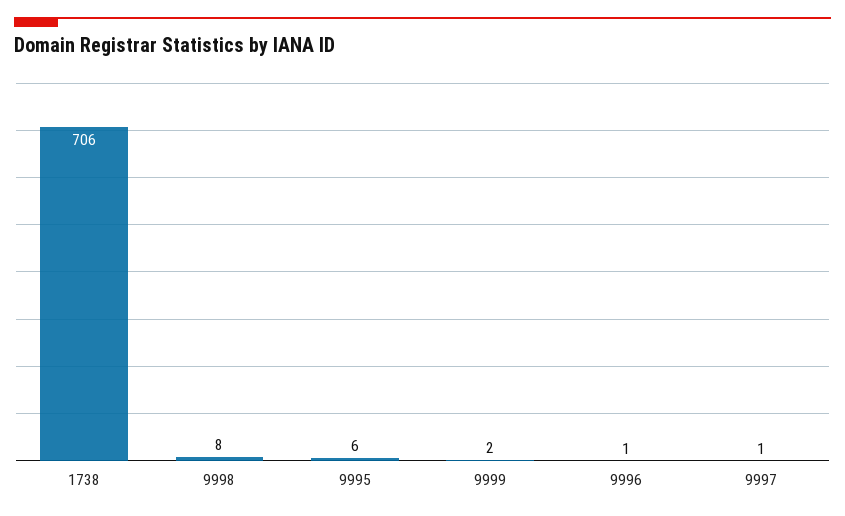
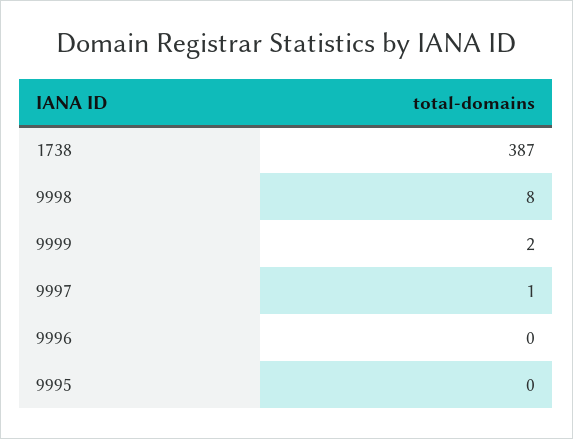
  {
-   "1738": 706,
+   "1738": 387,
    "9998": 8,
-   "9995": 6,
+   "9995": 0,
    "9999": 2,
-   "9996": 1,
+   "9996": 0,
    "9997": 1
  }

